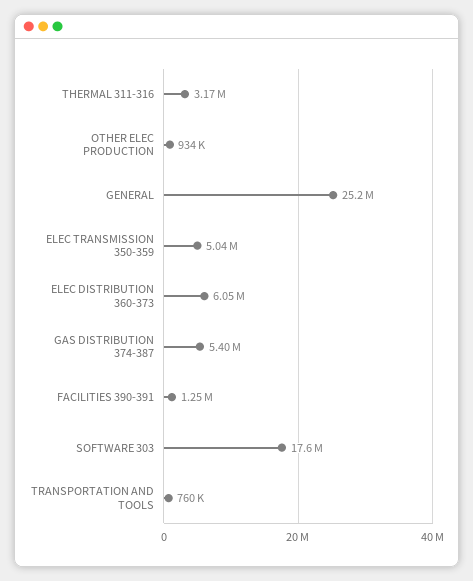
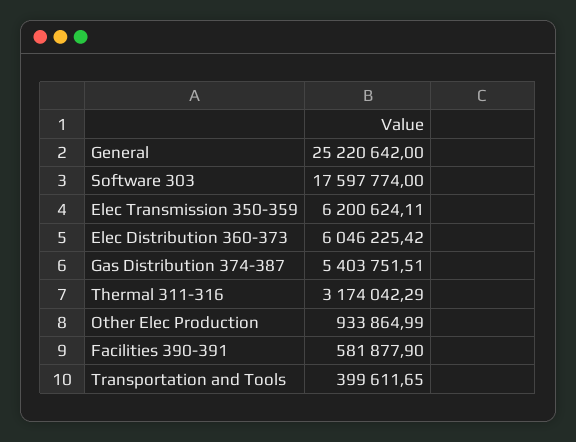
  {
    "THERMAL 311-316": 3174042.29,
    "OTHER ELEC PRODUCTION": 933864.99,
    "GENERAL": 25220642,
-   "ELEC TRANSMISSION 350-359": 5040000,
+   "ELEC TRANSMISSION 350-359": 6200624.11,
    "ELEC DISTRIBUTION 360-373": 6046225.42,
    "GAS DISTRIBUTION 374-387": 5403751.51,
-   "FACILITIES 390-391": 1250000,
+   "FACILITIES 390-391": 581877.9,
    "SOFTWARE 303": 17597774,
-   "TRANSPORTATION AND TOOLS": 760000
+   "TRANSPORTATION AND TOOLS": 399611.65
  }

